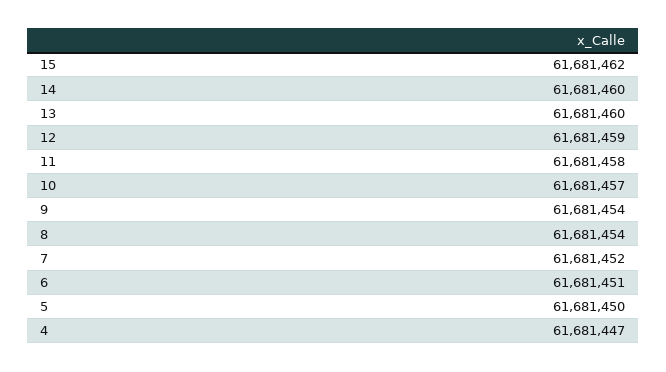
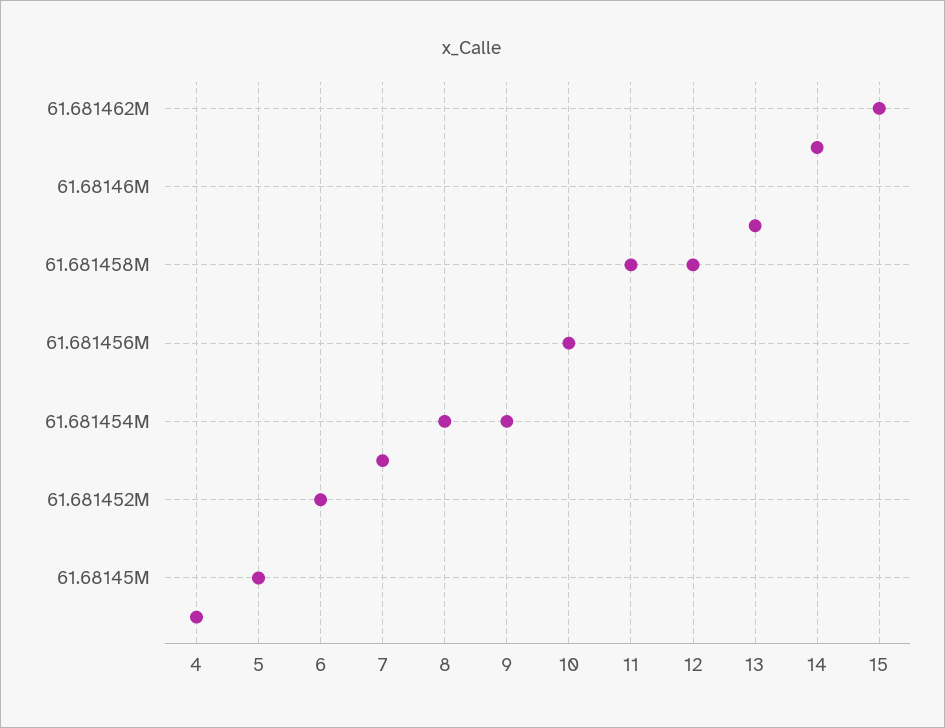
  {
    "15": 61681462,
-   "14": 61681460,
+   "14": 61681461,
-   "13": 61681460,
+   "13": 61681459,
-   "12": 61681459,
+   "12": 61681458,
    "11": 61681458,
-   "10": 61681457,
+   "10": 61681456,
    "9": 61681454,
    "8": 61681454,
-   "7": 61681452,
+   "7": 61681453,
-   "6": 61681451,
+   "6": 61681452,
    "5": 61681450,
-   "4": 61681447
+   "4": 61681449
  }

